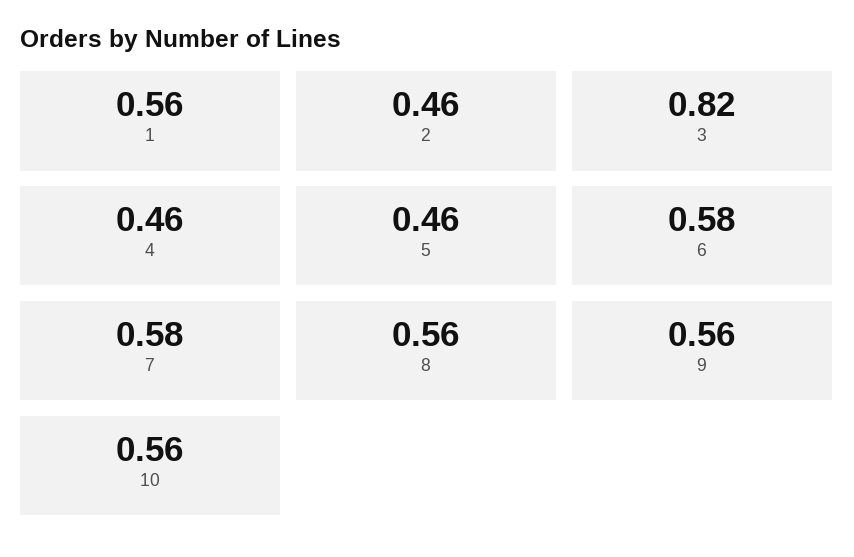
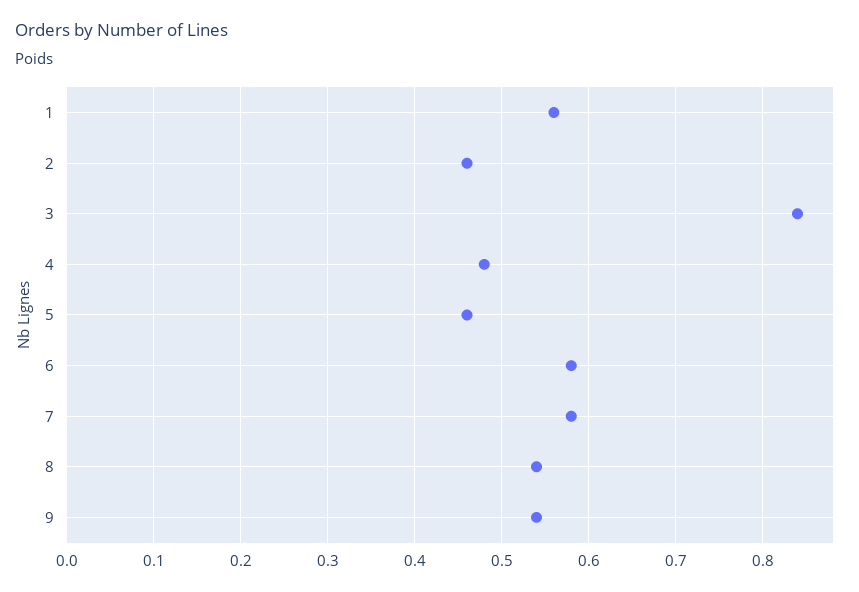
  {
    "1": 0.56,
    "2": 0.46,
-   "3": 0.82,
+   "3": 0.84,
-   "4": 0.46,
+   "4": 0.48,
    "5": 0.46,
    "6": 0.58,
    "7": 0.58,
-   "8": 0.56,
+   "8": 0.54,
-   "9": 0.56,
+   "9": 0.54
-   "10": 0.56
  }

